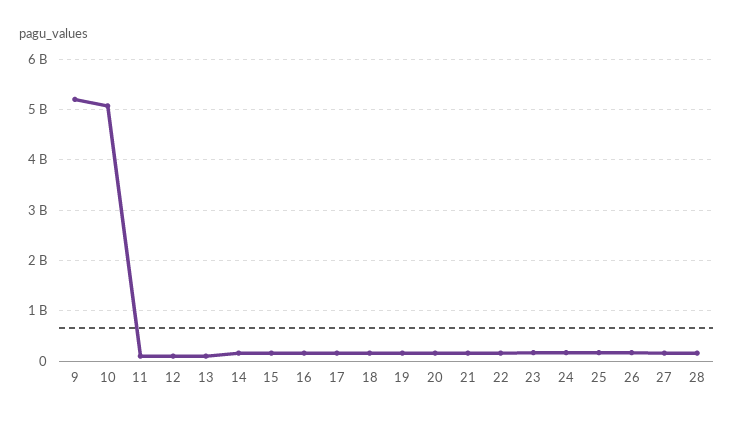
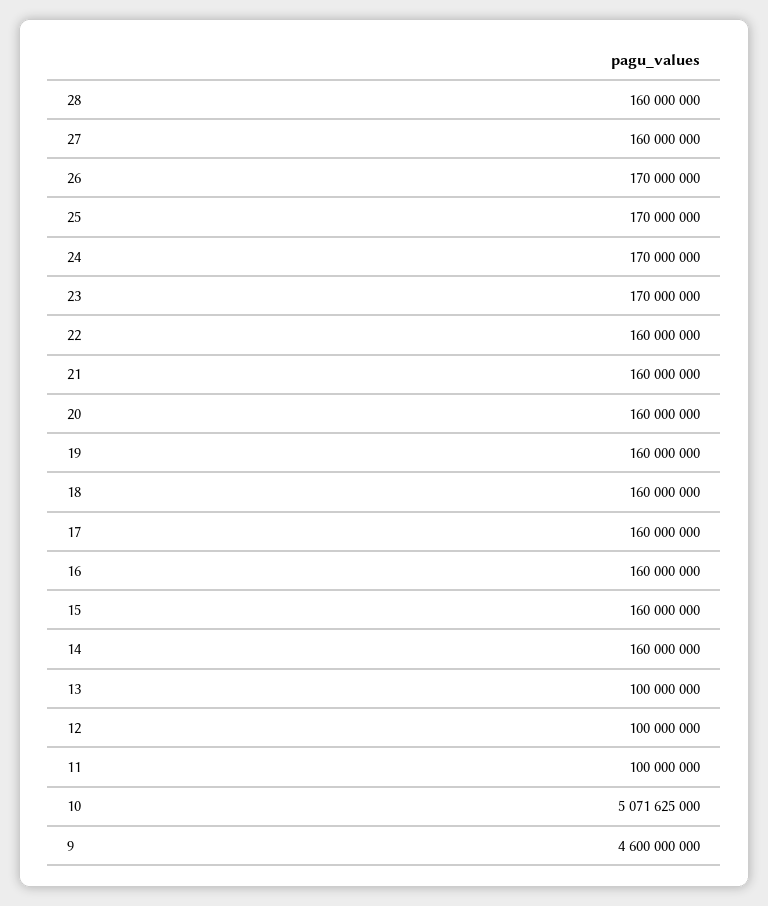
  {
-   "9": 5200000000,
+   "9": 4600000000,
    "10": 5071625000,
    "11": 100000000,
    "12": 100000000,
    "13": 100000000,
    "14": 160000000,
    "15": 160000000,
    "16": 160000000,
    "17": 160000000,
    "18": 160000000,
    "19": 160000000,
    "20": 160000000,
    "21": 160000000,
    "22": 160000000,
    "23": 170000000,
    "24": 170000000,
    "25": 170000000,
    "26": 170000000,
    "27": 160000000,
    "28": 160000000
  }

